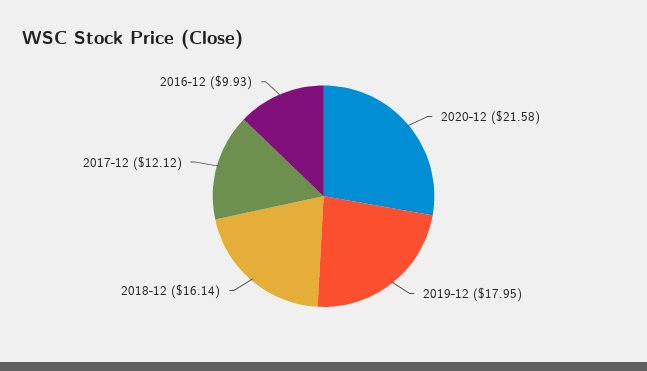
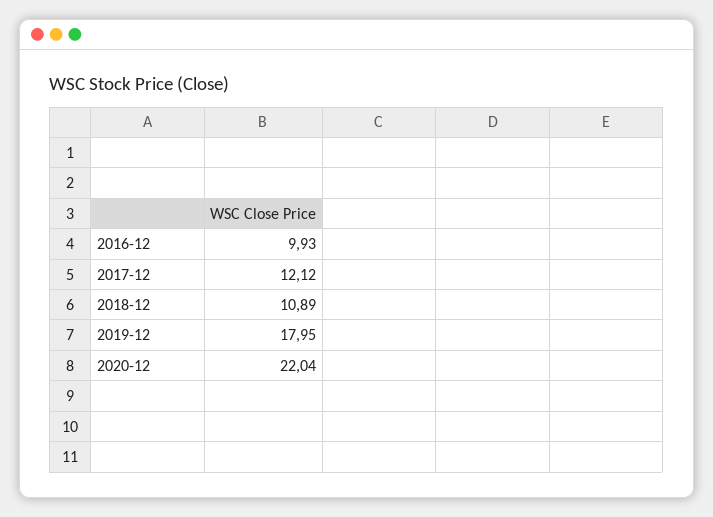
  {
-   "2020-12": 21.58,
+   "2020-12": 22.04,
    "2019-12": 17.95,
-   "2018-12": 16.14,
+   "2018-12": 10.89,
    "2017-12": 12.12,
    "2016-12": 9.93
  }

